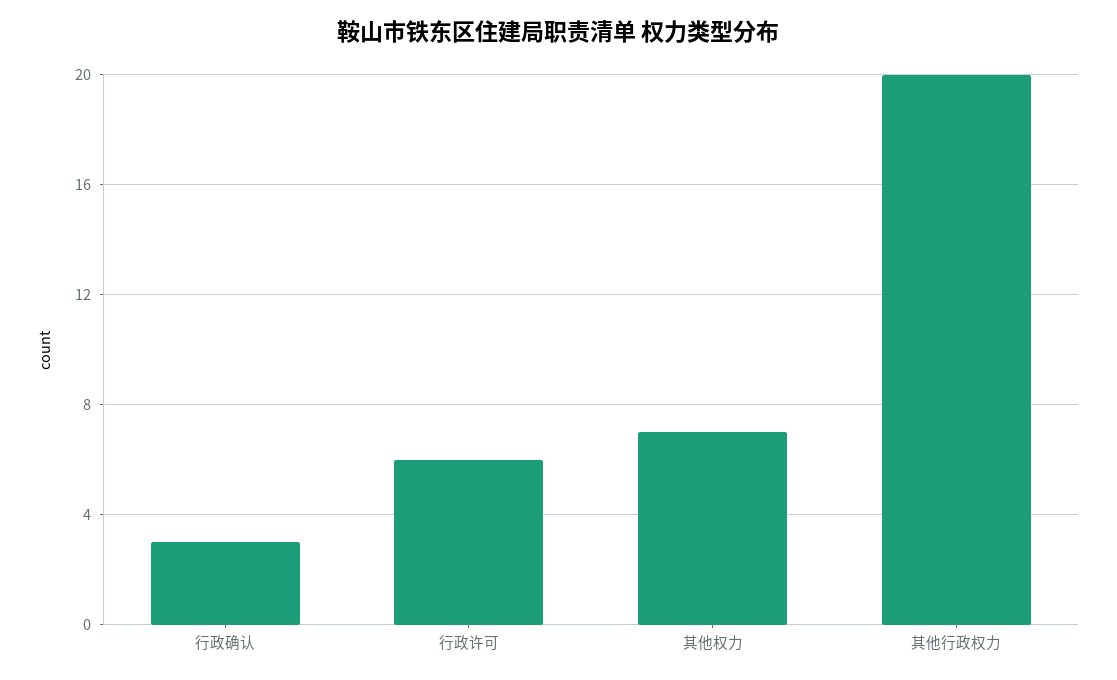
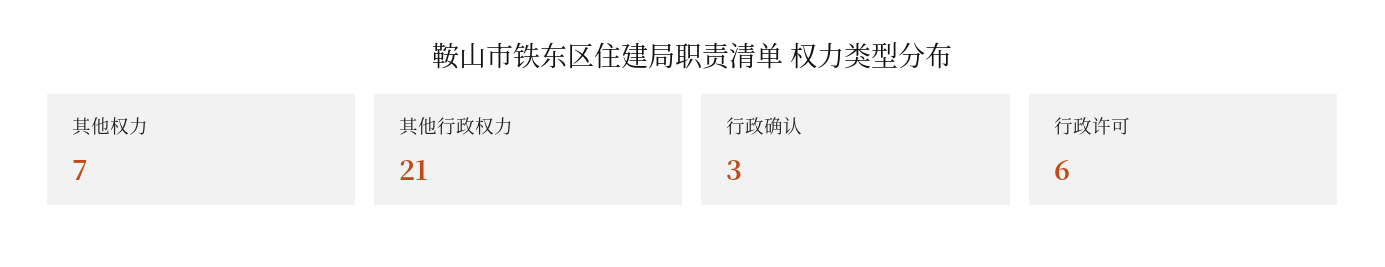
  {
    "行政确认": 3,
    "行政许可": 6,
    "其他权力": 7,
-   "其他行政权力": 20
+   "其他行政权力": 21
  }

